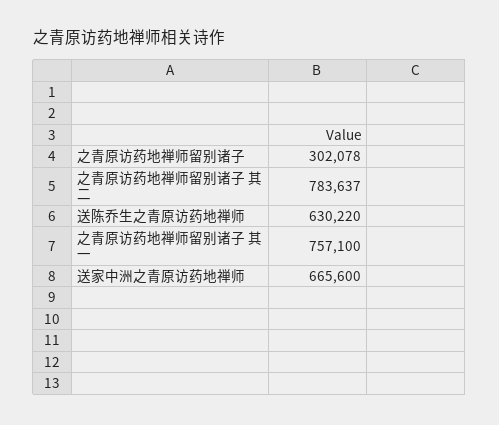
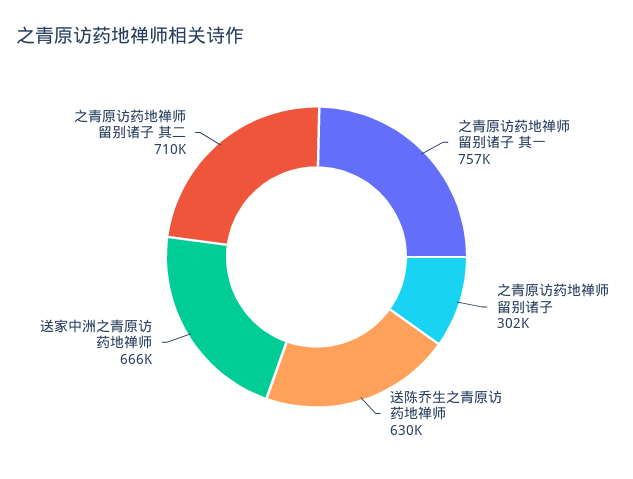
  {
    "之青原访药地禅师留别诸子": 302078,
-   "之青原访药地禅师留别诸子 其二": 783637,
+   "之青原访药地禅师留别诸子 其二": 710000,
    "送陈乔生之青原访药地禅师": 630220,
    "之青原访药地禅师留别诸子 其一": 757100,
    "送家中洲之青原访药地禅师": 665600
  }

